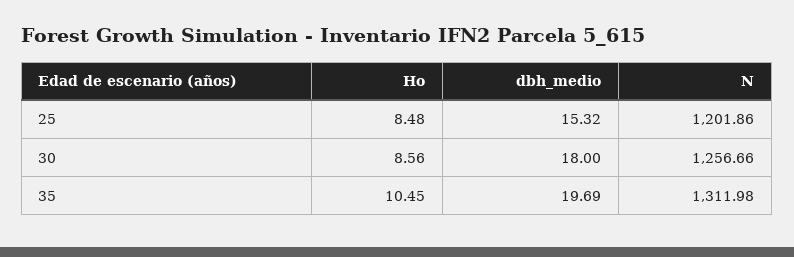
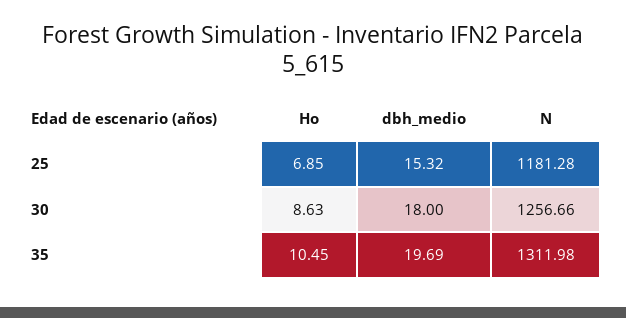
  {
    "Ho": {
-     "25": 8.48,
+     "25": 6.85,
-     "30": 8.56,
+     "30": 8.63,
      "35": 10.45
    },
    "dbh_medio": {
      "25": 15.32,
      "30": 18,
      "35": 19.69
    },
    "N": {
-     "25": 1201.86,
+     "25": 1181.28,
      "30": 1256.66,
      "35": 1311.98
    }
  }

